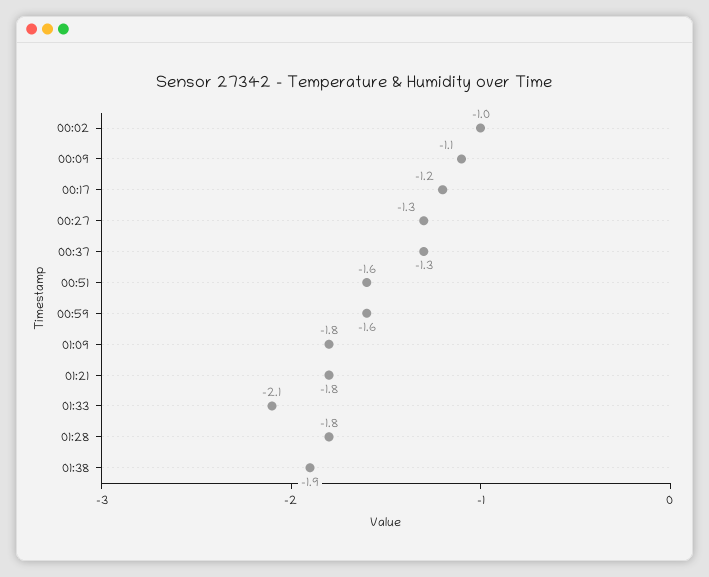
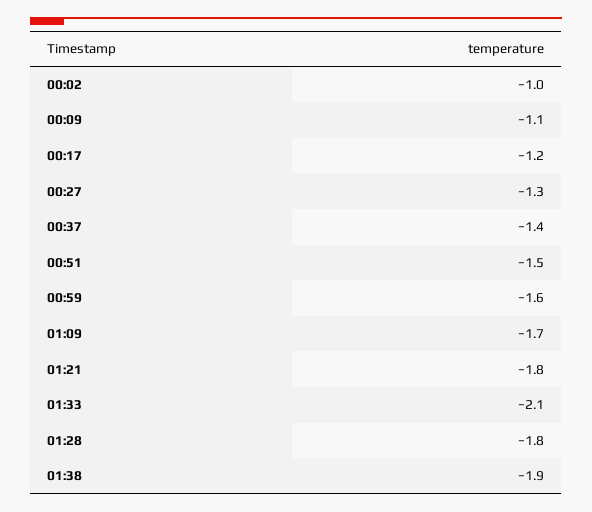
  {
    "00:02": -1,
    "00:09": -1.1,
    "00:17": -1.2,
    "00:27": -1.3,
-   "00:37": -1.3,
+   "00:37": -1.4,
-   "00:51": -1.6,
+   "00:51": -1.5,
    "00:59": -1.6,
-   "01:09": -1.8,
+   "01:09": -1.7,
    "01:21": -1.8,
    "01:33": -2.1,
    "01:28": -1.8,
    "01:38": -1.9
  }

